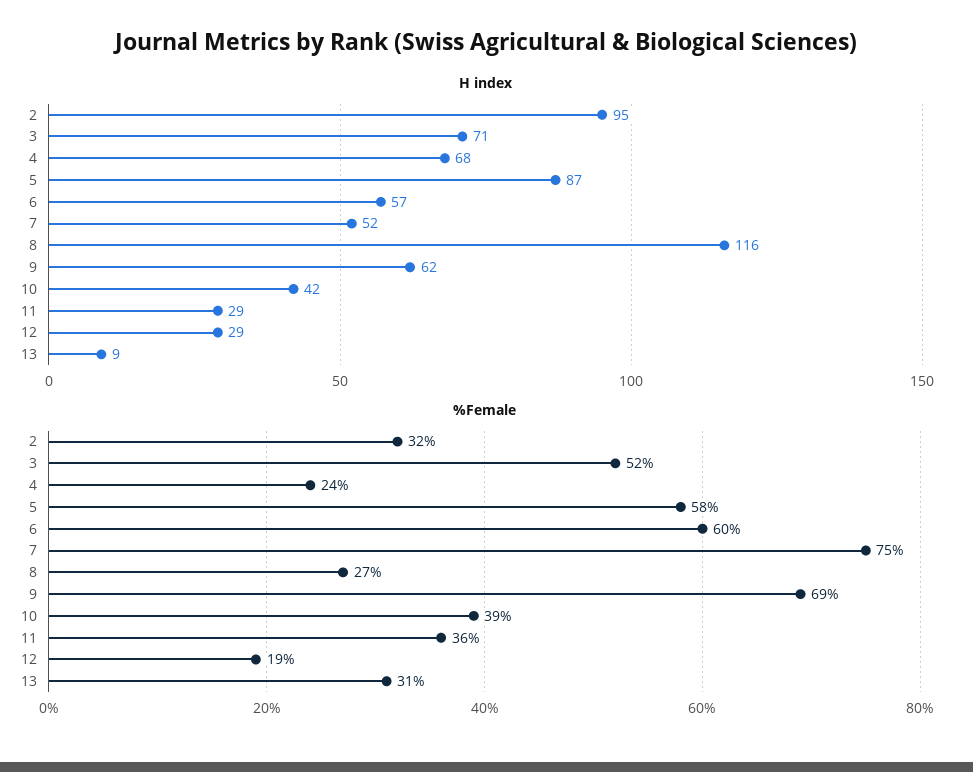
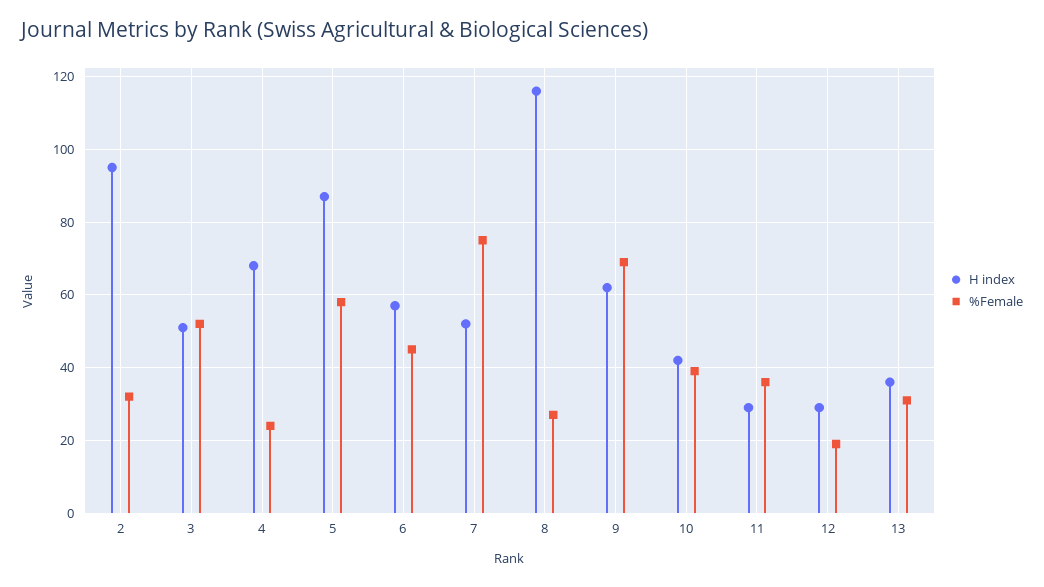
  {
    "H index": {
      "2": 95,
-     "3": 71,
+     "3": 50,
      "4": 68,
      "5": 87,
      "6": 57,
      "7": 52,
      "8": 116,
      "9": 62,
      "10": 42,
      "11": 29,
      "12": 29,
-     "13": 9
+     "13": 35
    },
    "%Female": {
      "2": 32,
      "3": 52,
      "4": 24,
      "5": 58,
-     "6": 60,
+     "6": 45,
      "7": 75,
      "8": 27,
      "9": 69,
      "10": 39,
      "11": 36,
      "12": 19,
      "13": 31
    }
  }

